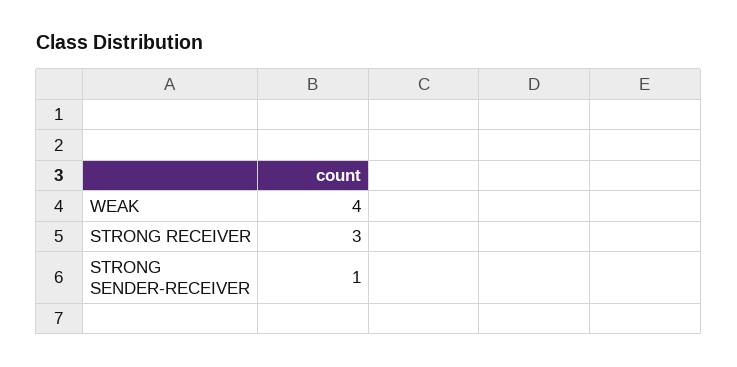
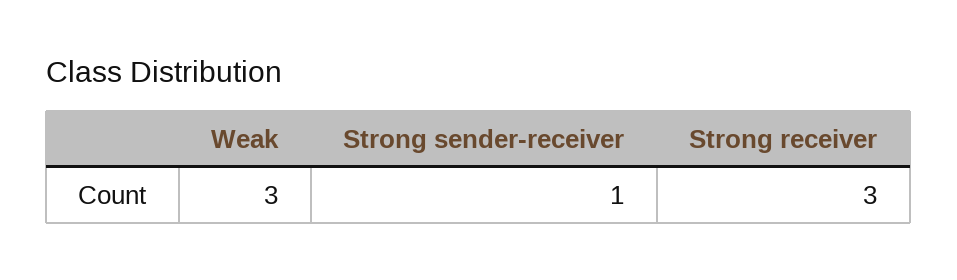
  {
-   "WEAK": 4,
+   "WEAK": 3,
    "STRONG RECEIVER": 3,
    "STRONG SENDER-RECEIVER": 1
  }

